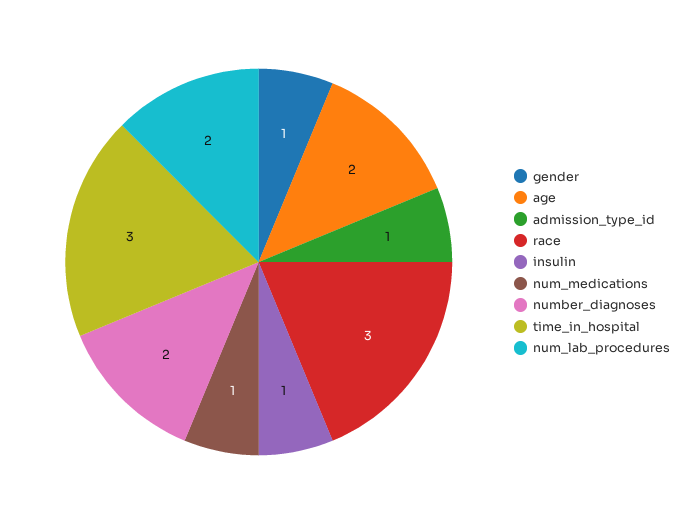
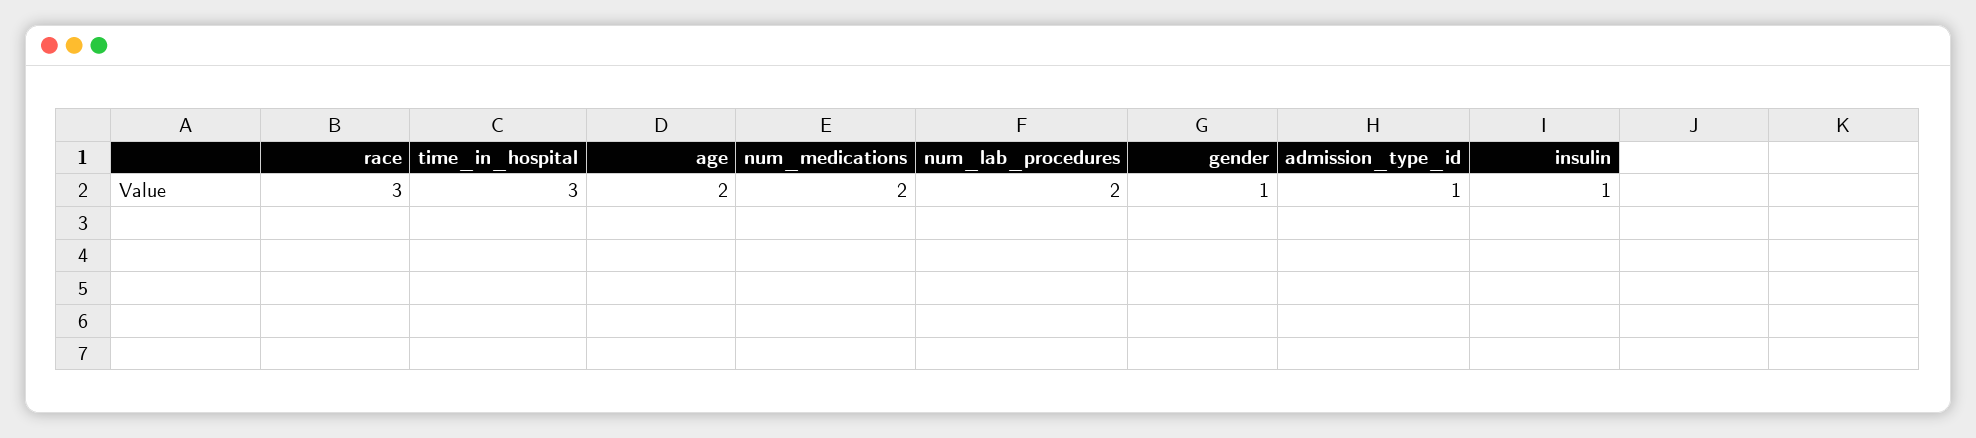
  {
    "gender": 1,
    "age": 2,
    "admission_type_id": 1,
    "race": 3,
    "insulin": 1,
-   "num_medications": 1,
+   "num_medications": 2,
-   "number_diagnoses": 2,
    "time_in_hospital": 3,
    "num_lab_procedures": 2
  }

